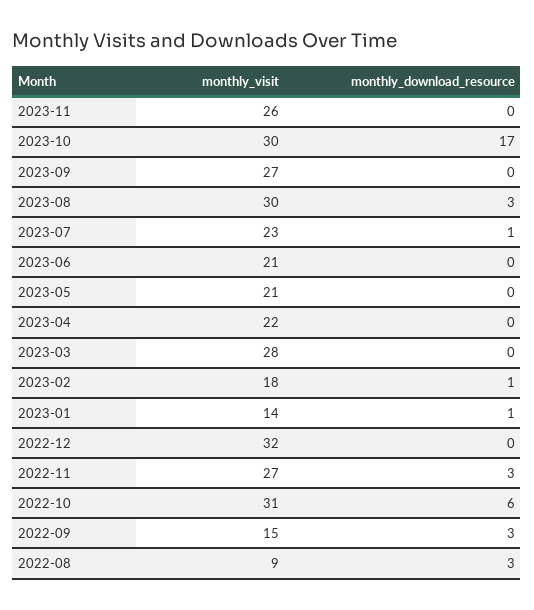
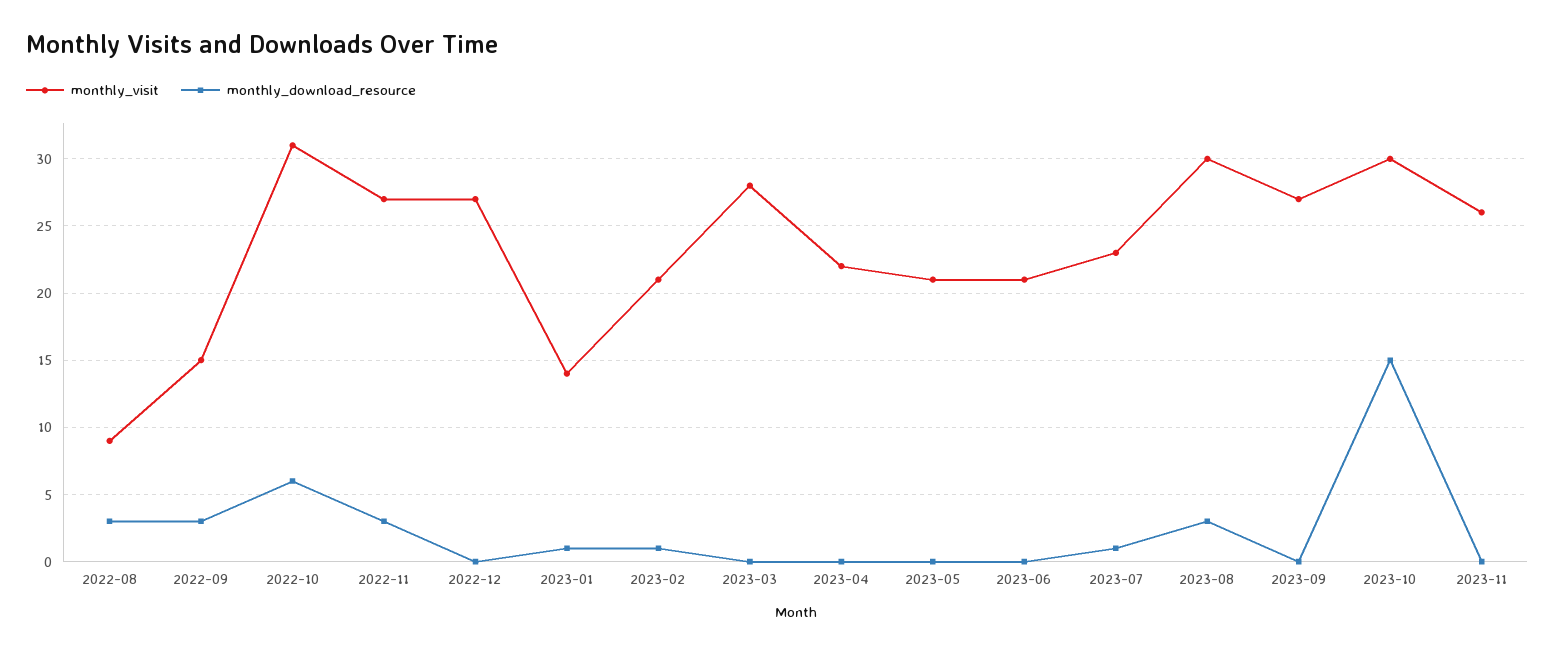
  {
    "monthly_visit": {
      "2023-11": 26,
      "2023-10": 30,
      "2023-09": 27,
      "2023-08": 30,
      "2023-07": 23,
      "2023-06": 21,
      "2023-05": 21,
      "2023-04": 22,
      "2023-03": 28,
-     "2023-02": 18,
+     "2023-02": 21,
      "2023-01": 14,
-     "2022-12": 32,
+     "2022-12": 27,
      "2022-11": 27,
      "2022-10": 31,
      "2022-09": 15,
      "2022-08": 9
    },
    "monthly_download_resource": {
      "2023-11": 0,
-     "2023-10": 17,
+     "2023-10": 15,
      "2023-09": 0,
      "2023-08": 3,
      "2023-07": 1,
      "2023-06": 0,
      "2023-05": 0,
      "2023-04": 0,
      "2023-03": 0,
      "2023-02": 1,
      "2023-01": 1,
      "2022-12": 0,
      "2022-11": 3,
      "2022-10": 6,
      "2022-09": 3,
      "2022-08": 3
    }
  }

